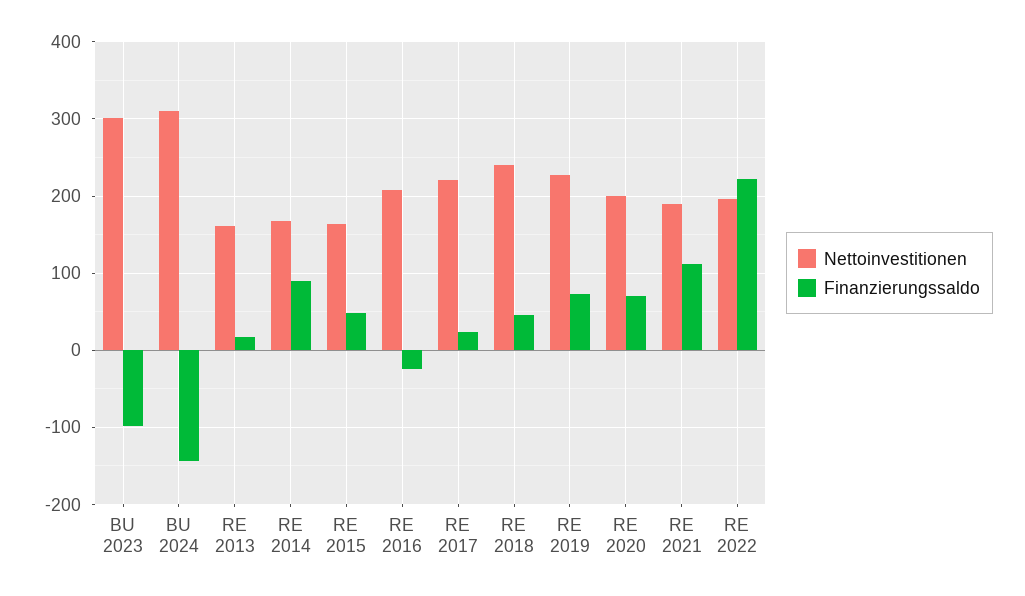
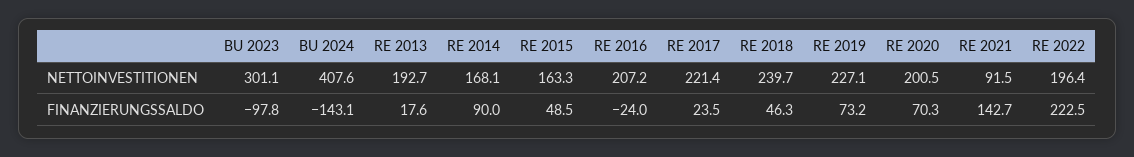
  {
    "Nettoinvestitionen": {
      "BU 2023": 301.1,
-     "BU 2024": 310,
+     "BU 2024": 407.6,
-     "RE 2013": 160,
+     "RE 2013": 192.7,
      "RE 2014": 168.1,
      "RE 2015": 163.3,
      "RE 2016": 207.2,
      "RE 2017": 221.4,
      "RE 2018": 239.7,
      "RE 2019": 227.1,
      "RE 2020": 200.5,
-     "RE 2021": 190,
+     "RE 2021": 91.5,
      "RE 2022": 196.4
    },
    "Finanzierungssaldo": {
      "BU 2023": -97.8,
      "BU 2024": -143.1,
      "RE 2013": 17.6,
      "RE 2014": 90,
      "RE 2015": 48.5,
      "RE 2016": -24,
      "RE 2017": 23.5,
      "RE 2018": 46.3,
      "RE 2019": 73.2,
      "RE 2020": 70.3,
-     "RE 2021": 110,
+     "RE 2021": 142.7,
      "RE 2022": 222.5
    }
  }

